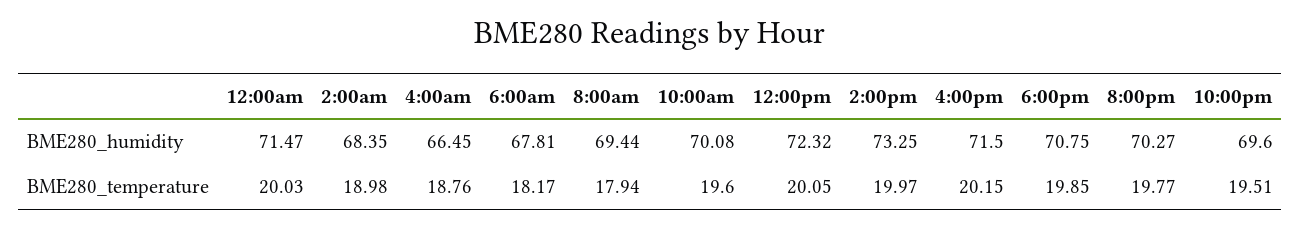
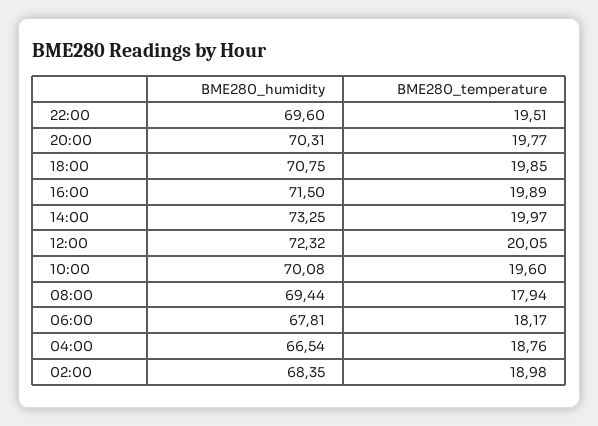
  {
-   "12:00am": {
-     "BME280_humidity": 71.47,
-     "BME280_temperature": 20.03
-   },
    "2:00am": {
      "BME280_humidity": 68.35,
      "BME280_temperature": 18.98
    },
    "4:00am": {
-     "BME280_humidity": 66.45,
+     "BME280_humidity": 66.54,
      "BME280_temperature": 18.76
    },
    "6:00am": {
      "BME280_humidity": 67.81,
      "BME280_temperature": 18.17
    },
    "8:00am": {
      "BME280_humidity": 69.44,
      "BME280_temperature": 17.94
    },
    "10:00am": {
      "BME280_humidity": 70.08,
      "BME280_temperature": 19.6
    },
    "12:00pm": {
      "BME280_humidity": 72.32,
      "BME280_temperature": 20.05
    },
    "2:00pm": {
      "BME280_humidity": 73.25,
      "BME280_temperature": 19.97
    },
    "4:00pm": {
      "BME280_humidity": 71.5,
-     "BME280_temperature": 20.15
+     "BME280_temperature": 19.89
    },
    "6:00pm": {
      "BME280_humidity": 70.75,
      "BME280_temperature": 19.85
    },
    "8:00pm": {
-     "BME280_humidity": 70.27,
+     "BME280_humidity": 70.31,
      "BME280_temperature": 19.77
    },
    "10:00pm": {
      "BME280_humidity": 69.6,
      "BME280_temperature": 19.51
    }
  }

